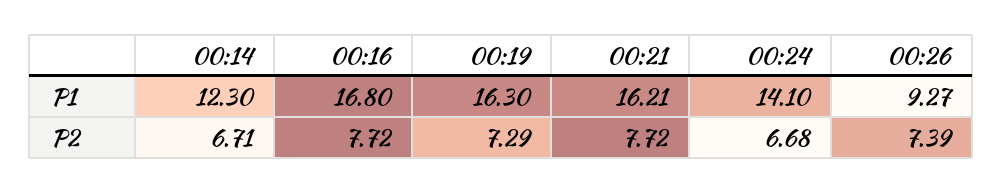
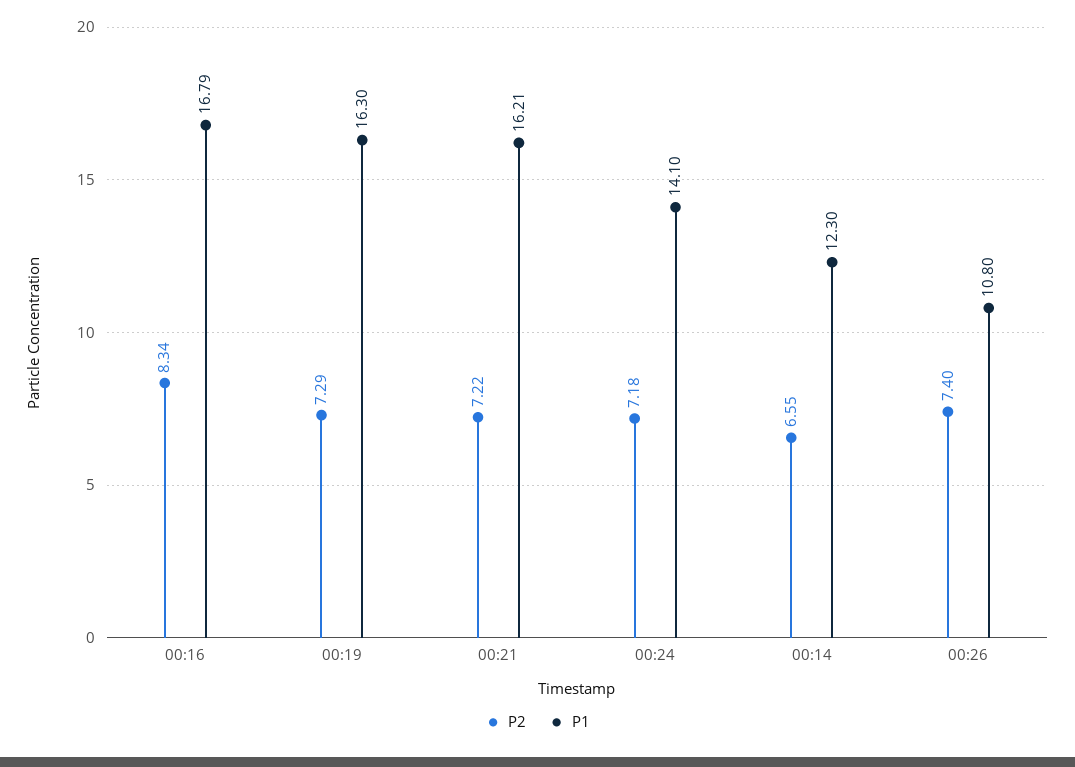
  {
    "P1": {
      "00:14": 12.3,
-     "00:16": 16.8,
+     "00:16": 16.79,
      "00:19": 16.3,
      "00:21": 16.21,
      "00:24": 14.1,
-     "00:26": 9.27
+     "00:26": 10.8
    },
    "P2": {
-     "00:14": 6.71,
+     "00:14": 6.55,
-     "00:16": 7.72,
+     "00:16": 8.34,
      "00:19": 7.29,
-     "00:21": 7.72,
+     "00:21": 7.22,
-     "00:24": 6.68,
+     "00:24": 7.18,
-     "00:26": 7.39
+     "00:26": 7.4
    }
  }

